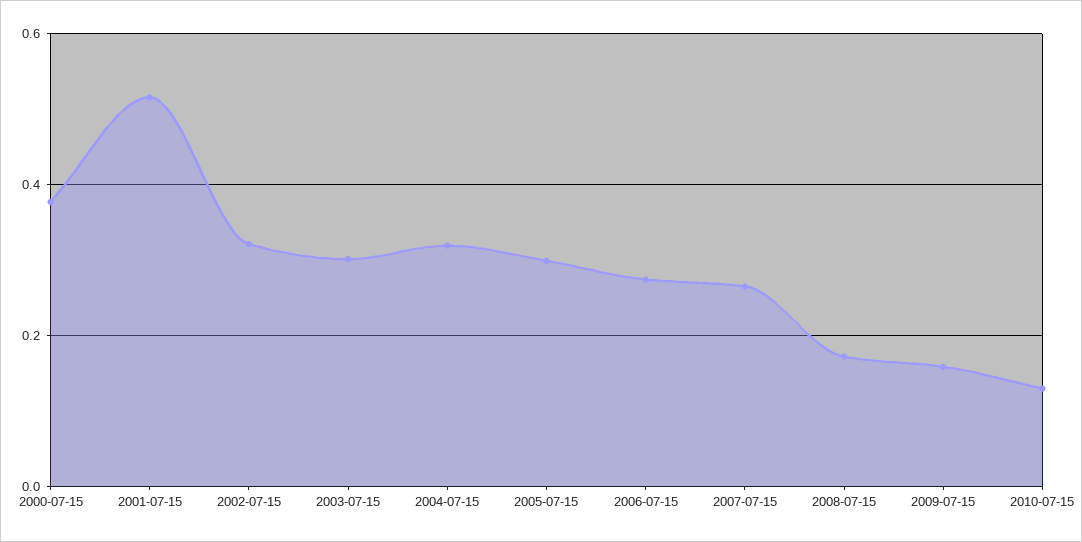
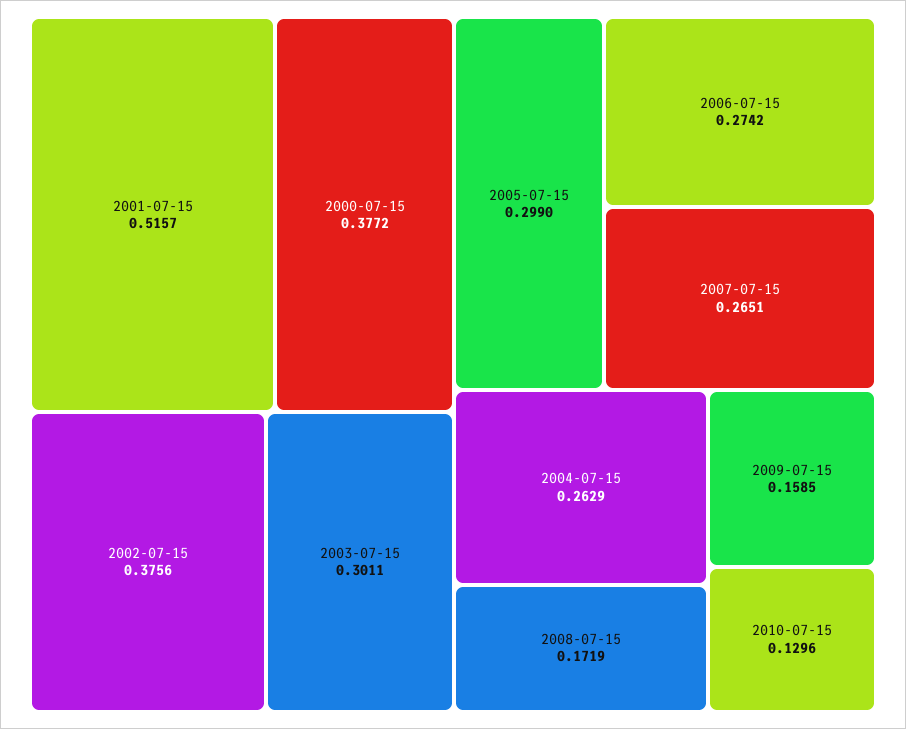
  {
    "2000-07-15": 0.3772,
    "2001-07-15": 0.5157,
-   "2002-07-15": 0.32,
+   "2002-07-15": 0.3756,
    "2003-07-15": 0.3011,
-   "2004-07-15": 0.32,
+   "2004-07-15": 0.2629,
    "2005-07-15": 0.299,
    "2006-07-15": 0.2742,
    "2007-07-15": 0.2651,
    "2008-07-15": 0.1719,
    "2009-07-15": 0.1585,
    "2010-07-15": 0.1296
  }

